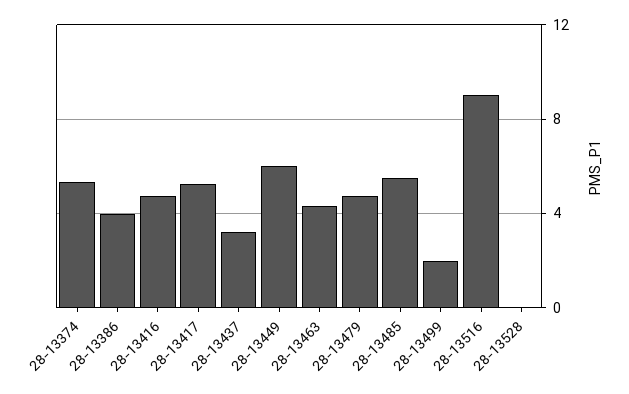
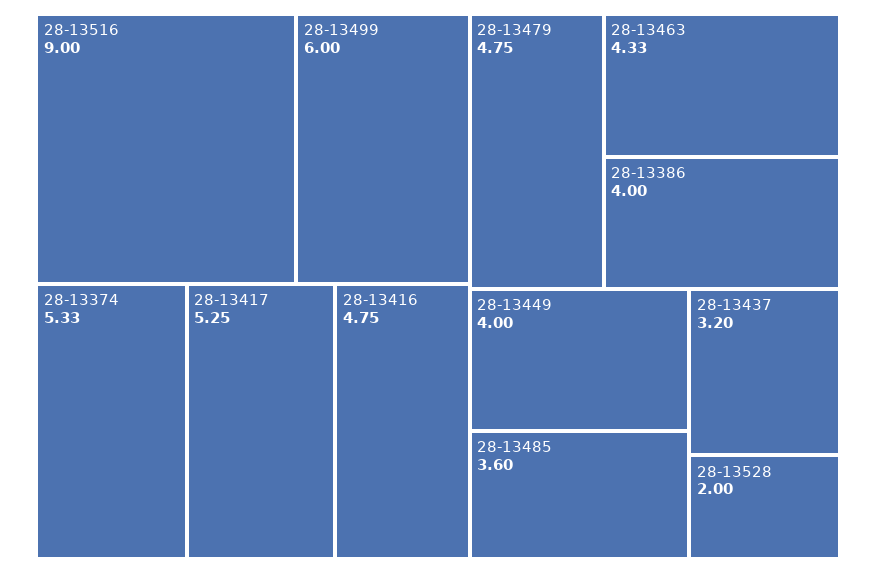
  {
    "28-13374": 5.33,
    "28-13386": 4,
    "28-13416": 4.75,
    "28-13417": 5.25,
    "28-13437": 3.2,
-   "28-13449": 6,
+   "28-13449": 4,
    "28-13463": 4.33,
    "28-13479": 4.75,
-   "28-13485": 5.5,
+   "28-13485": 3.6,
-   "28-13499": 2,
+   "28-13499": 6,
    "28-13516": 9,
-   "28-13528": 0
+   "28-13528": 2
  }

